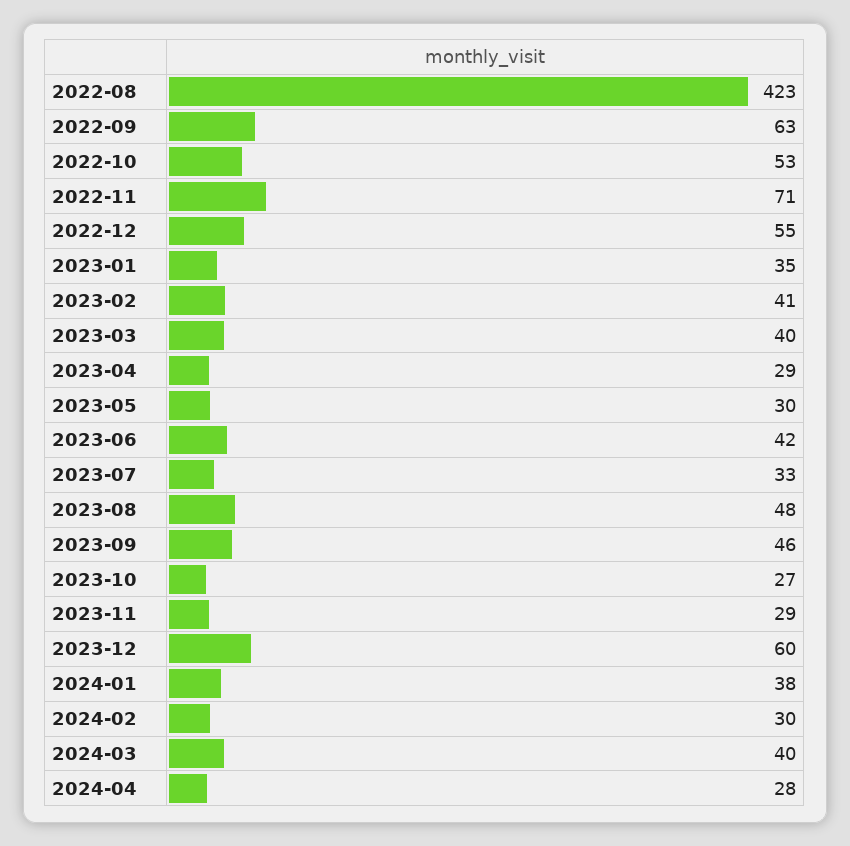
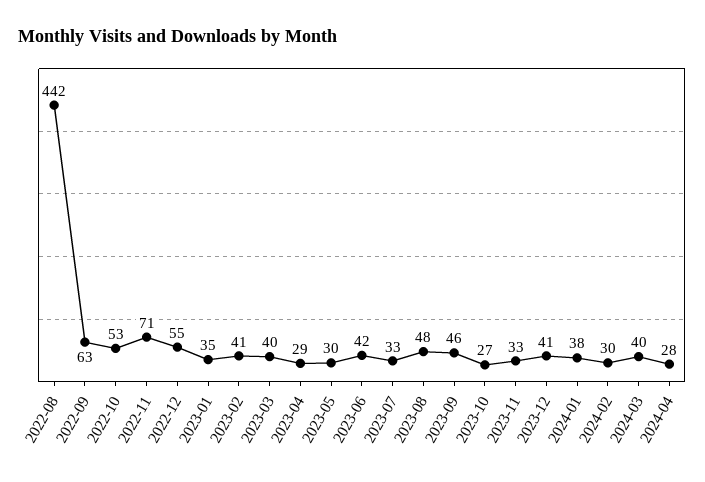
  {
-   "2022-08": 423,
+   "2022-08": 442,
    "2022-09": 63,
    "2022-10": 53,
    "2022-11": 71,
    "2022-12": 55,
    "2023-01": 35,
    "2023-02": 41,
    "2023-03": 40,
    "2023-04": 29,
    "2023-05": 30,
    "2023-06": 42,
    "2023-07": 33,
    "2023-08": 48,
    "2023-09": 46,
    "2023-10": 27,
-   "2023-11": 29,
+   "2023-11": 33,
-   "2023-12": 60,
+   "2023-12": 41,
    "2024-01": 38,
    "2024-02": 30,
    "2024-03": 40,
    "2024-04": 28
  }

